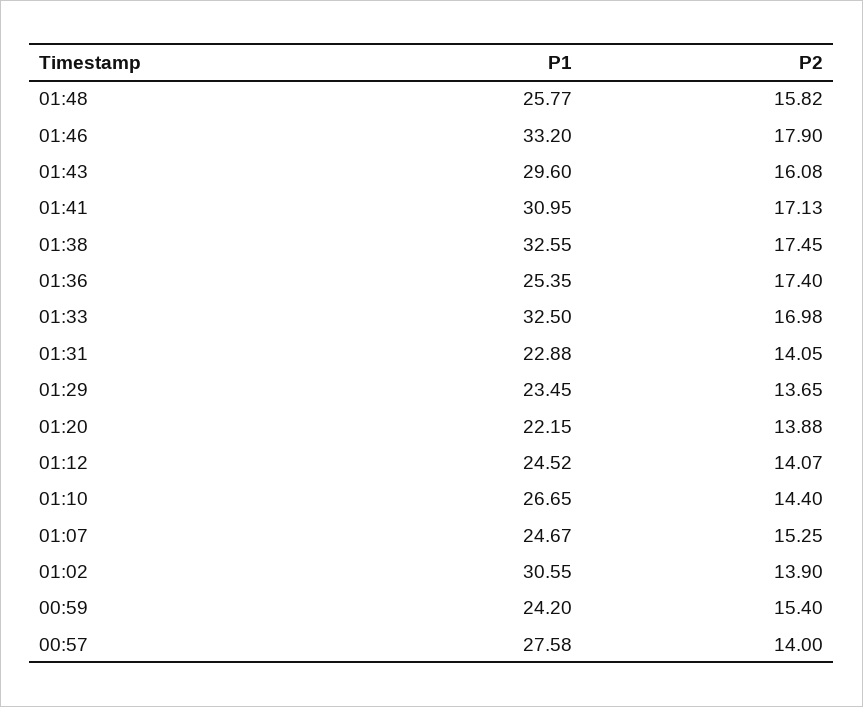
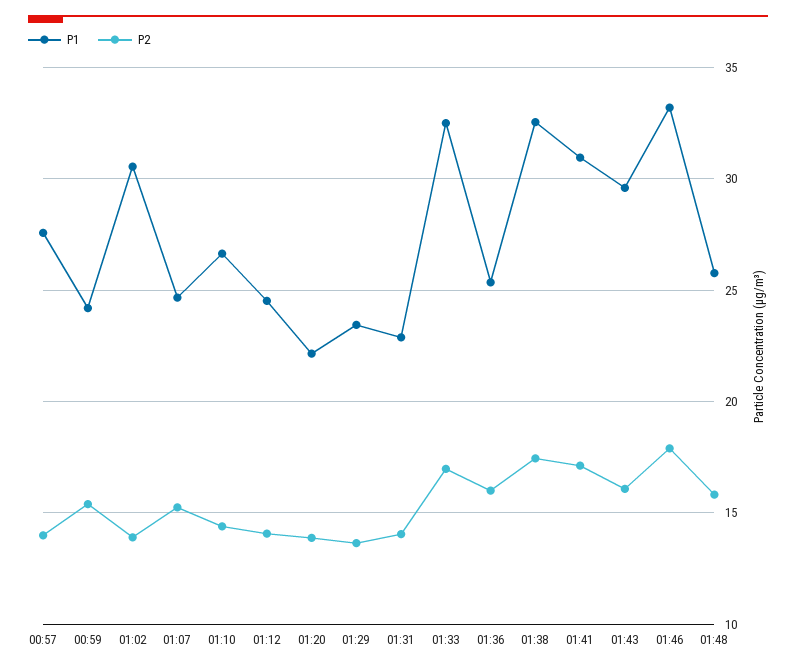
  {
    "P1": {
      "01:48": 25.77,
      "01:46": 33.2,
      "01:43": 29.6,
      "01:41": 30.95,
      "01:38": 32.55,
      "01:36": 25.35,
      "01:33": 32.5,
      "01:31": 22.88,
      "01:29": 23.45,
      "01:20": 22.15,
      "01:12": 24.52,
      "01:10": 26.65,
      "01:07": 24.67,
      "01:02": 30.55,
      "00:59": 24.2,
      "00:57": 27.58
    },
    "P2": {
      "01:48": 15.82,
      "01:46": 17.9,
      "01:43": 16.08,
      "01:41": 17.13,
      "01:38": 17.45,
-     "01:36": 17.4,
+     "01:36": 16,
      "01:33": 16.98,
      "01:31": 14.05,
      "01:29": 13.65,
      "01:20": 13.88,
      "01:12": 14.07,
      "01:10": 14.4,
      "01:07": 15.25,
      "01:02": 13.9,
      "00:59": 15.4,
      "00:57": 14
    }
  }

